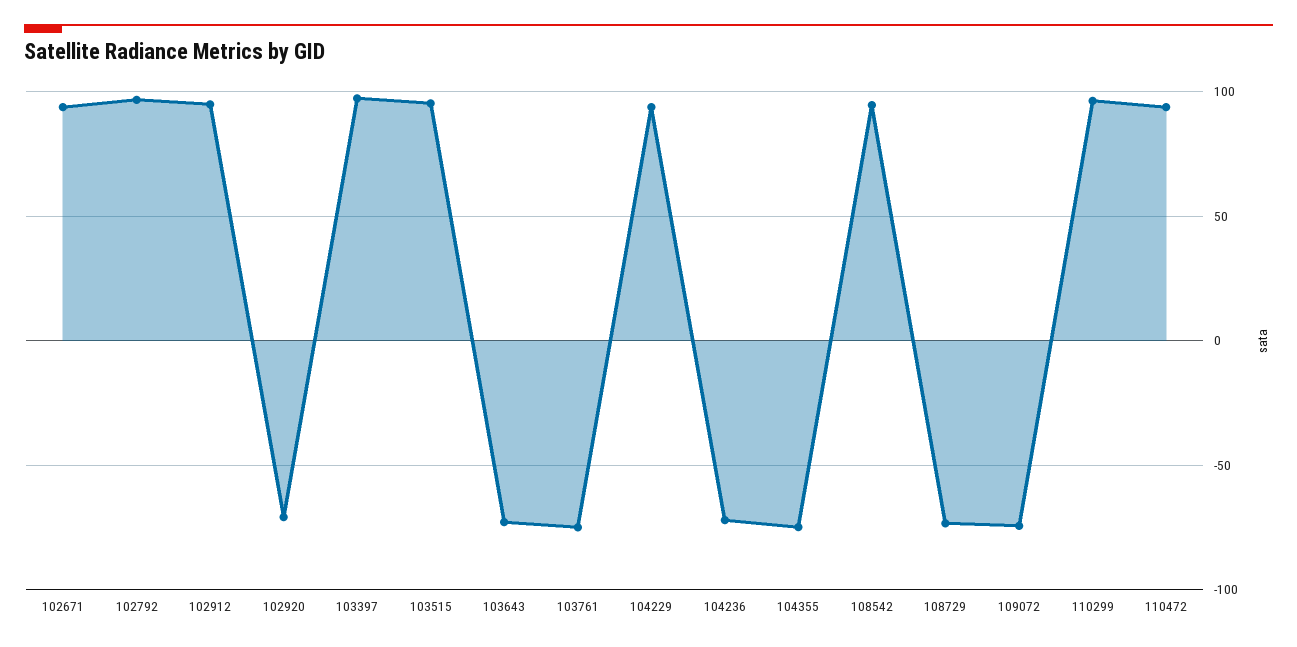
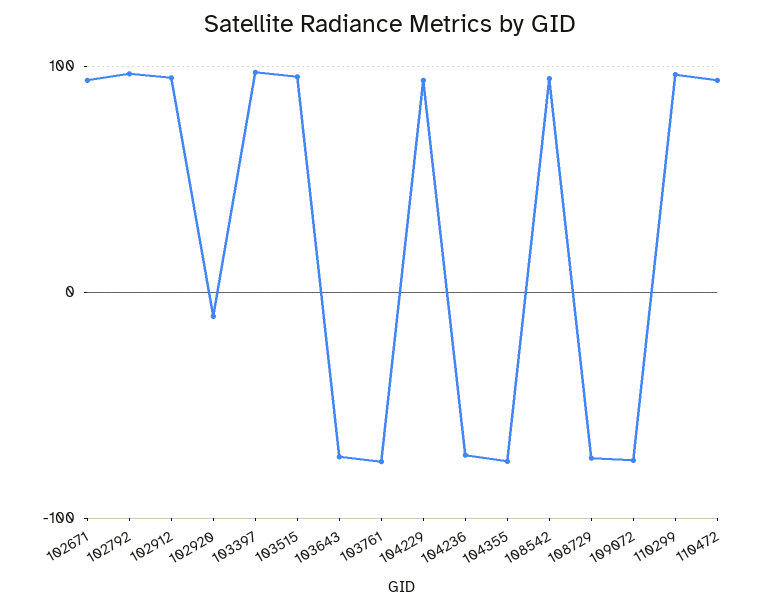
  {
    "102671": 95,
    "102792": 95,
    "102912": 95,
-   "102920": -70,
+   "102920": -10,
    "103397": 95,
    "103515": 95,
    "103643": -75,
    "103761": -75,
    "104229": 95,
    "104236": -70,
    "104355": -75,
    "108542": 95,
    "108729": -75,
    "109072": -75,
    "110299": 95,
    "110472": 95
  }

